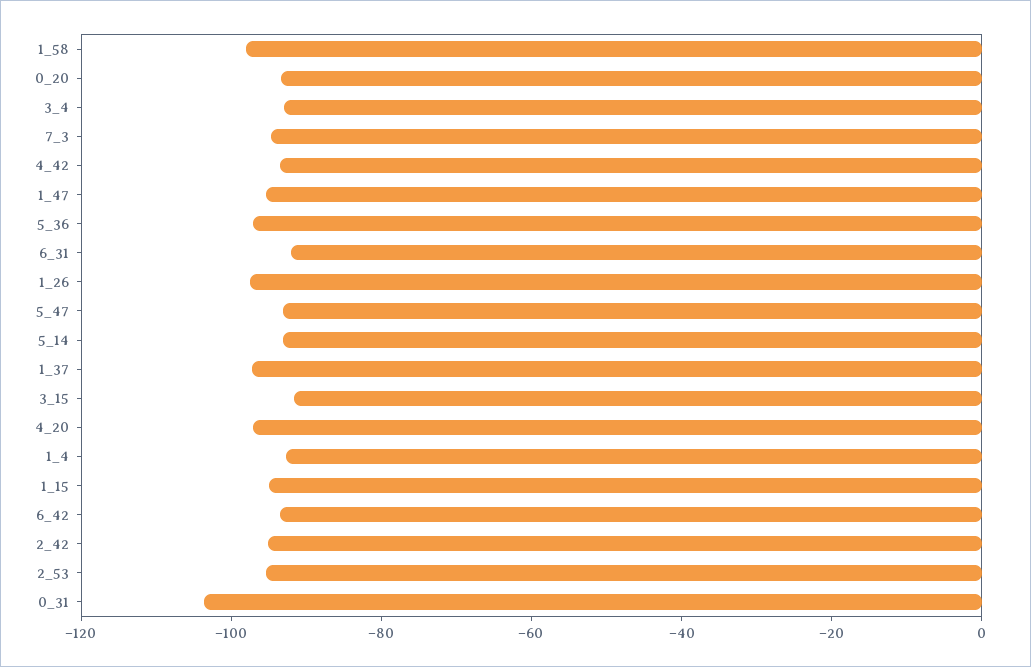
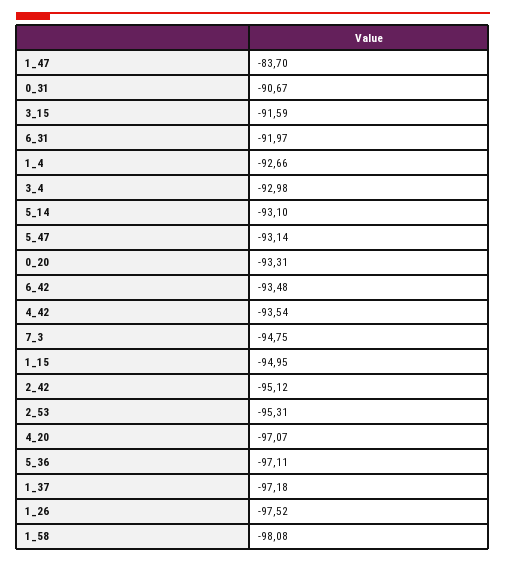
  {
    "1_58": -98.08,
    "0_20": -93.31,
    "3_4": -92.98,
    "7_3": -94.75,
    "4_42": -93.54,
-   "1_47": -95,
+   "1_47": -83.7,
    "5_36": -97.11,
    "6_31": -91.97,
    "1_26": -97.52,
    "5_47": -93.14,
    "5_14": -93.1,
    "1_37": -97.18,
    "3_15": -91.59,
    "4_20": -97.07,
    "1_4": -92.66,
    "1_15": -94.95,
    "6_42": -93.48,
    "2_42": -95.12,
    "2_53": -95.31,
-   "0_31": -105
+   "0_31": -90.67
  }

